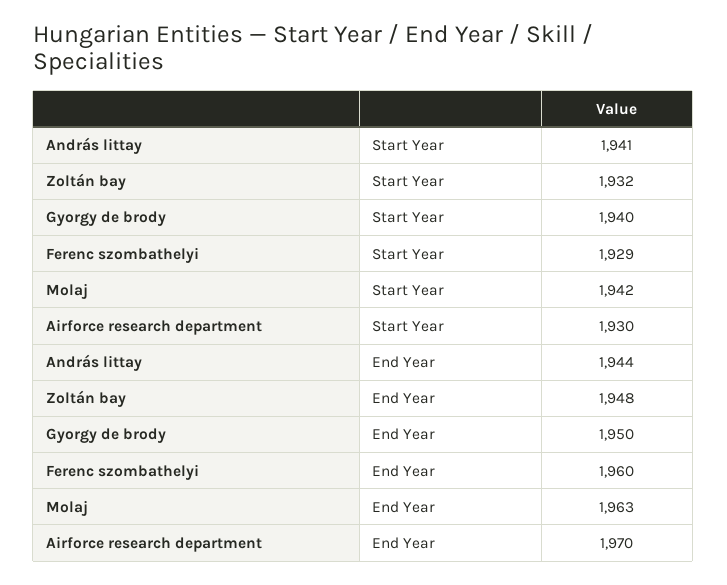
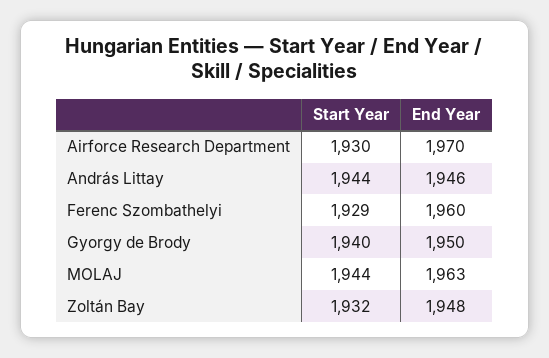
  {
    "András littay": {
-     "Start Year": 1941,
+     "Start Year": 1944,
-     "End Year": 1944
+     "End Year": 1946
    },
    "Zoltán bay": {
      "Start Year": 1932,
      "End Year": 1948
    },
    "Gyorgy de brody": {
      "Start Year": 1940,
      "End Year": 1950
    },
    "Ferenc szombathelyi": {
      "Start Year": 1929,
      "End Year": 1960
    },
    "Molaj": {
-     "Start Year": 1942,
+     "Start Year": 1944,
      "End Year": 1963
    },
    "Airforce research department": {
      "Start Year": 1930,
      "End Year": 1970
    }
  }

